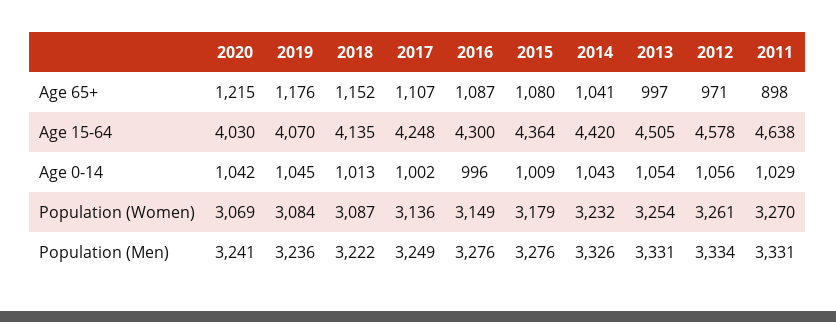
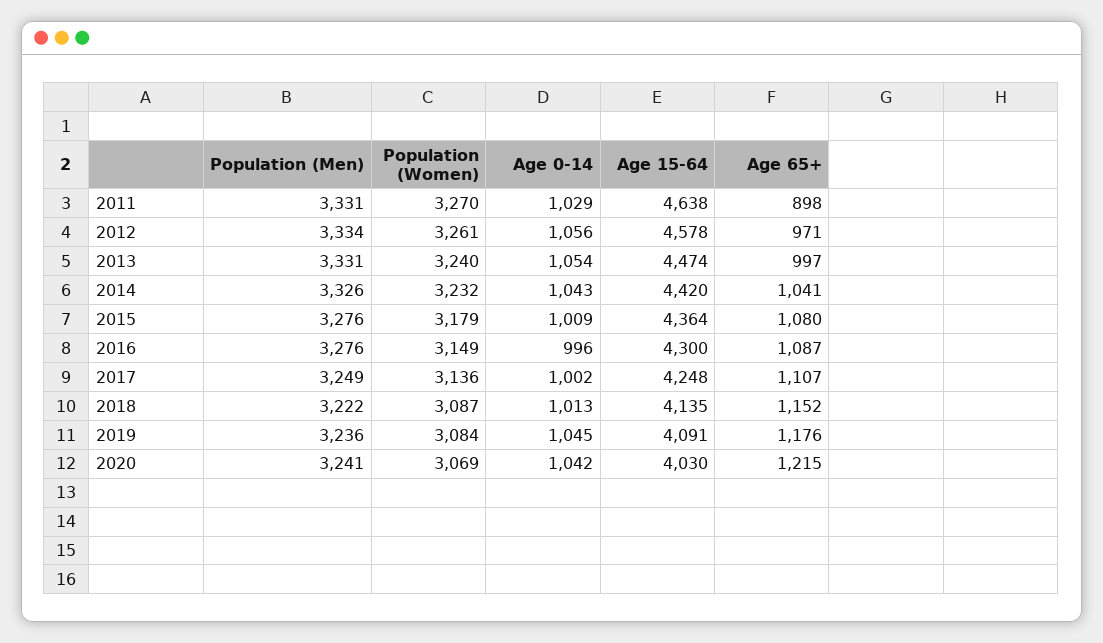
  {
    "2020": {
      "Age 65+": 1215,
      "Age 15-64": 4030,
      "Age 0-14": 1042,
      "Population (Women)": 3069,
      "Population (Men)": 3241
    },
    "2019": {
      "Age 65+": 1176,
-     "Age 15-64": 4070,
+     "Age 15-64": 4091,
      "Age 0-14": 1045,
      "Population (Women)": 3084,
      "Population (Men)": 3236
    },
    "2018": {
      "Age 65+": 1152,
      "Age 15-64": 4135,
      "Age 0-14": 1013,
      "Population (Women)": 3087,
      "Population (Men)": 3222
    },
    "2017": {
      "Age 65+": 1107,
      "Age 15-64": 4248,
      "Age 0-14": 1002,
      "Population (Women)": 3136,
      "Population (Men)": 3249
    },
    "2016": {
      "Age 65+": 1087,
      "Age 15-64": 4300,
      "Age 0-14": 996,
      "Population (Women)": 3149,
      "Population (Men)": 3276
    },
    "2015": {
      "Age 65+": 1080,
      "Age 15-64": 4364,
      "Age 0-14": 1009,
      "Population (Women)": 3179,
      "Population (Men)": 3276
    },
    "2014": {
      "Age 65+": 1041,
      "Age 15-64": 4420,
      "Age 0-14": 1043,
      "Population (Women)": 3232,
      "Population (Men)": 3326
    },
    "2013": {
      "Age 65+": 997,
-     "Age 15-64": 4505,
+     "Age 15-64": 4474,
      "Age 0-14": 1054,
-     "Population (Women)": 3254,
+     "Population (Women)": 3240,
      "Population (Men)": 3331
    },
    "2012": {
      "Age 65+": 971,
      "Age 15-64": 4578,
      "Age 0-14": 1056,
      "Population (Women)": 3261,
      "Population (Men)": 3334
    },
    "2011": {
      "Age 65+": 898,
      "Age 15-64": 4638,
      "Age 0-14": 1029,
      "Population (Women)": 3270,
      "Population (Men)": 3331
    }
  }

